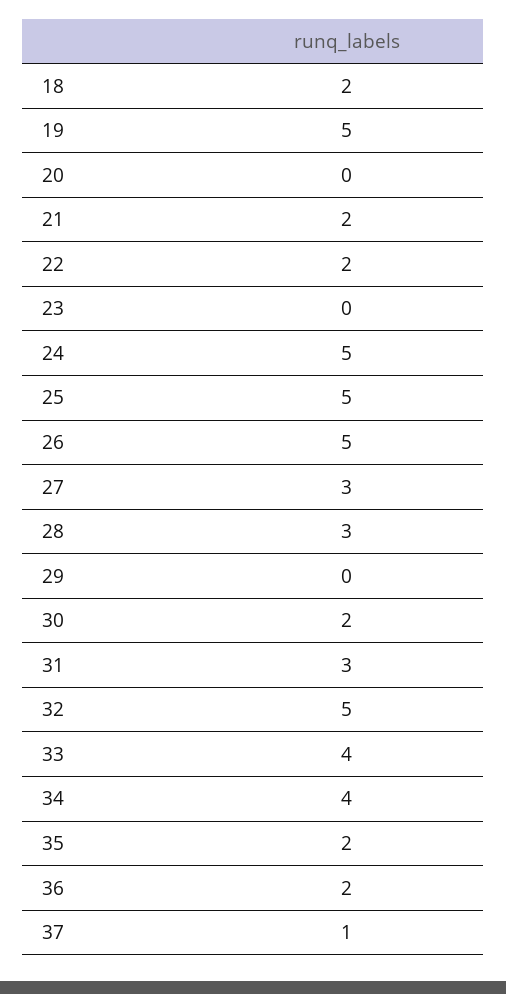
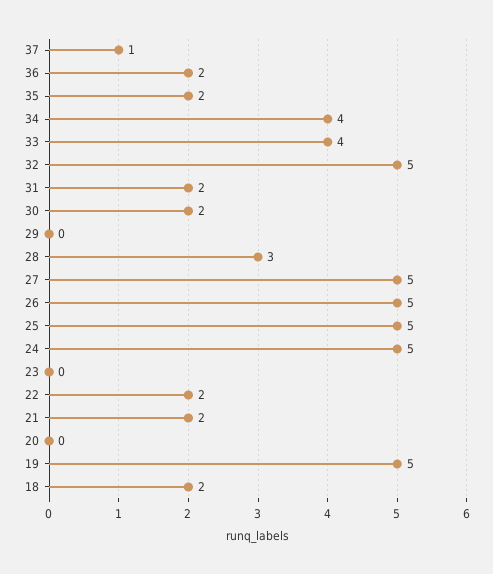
  {
    "18": 2,
    "19": 5,
    "20": 0,
    "21": 2,
    "22": 2,
    "23": 0,
    "24": 5,
    "25": 5,
    "26": 5,
-   "27": 3,
+   "27": 5,
    "28": 3,
    "29": 0,
    "30": 2,
-   "31": 3,
+   "31": 2,
    "32": 5,
    "33": 4,
    "34": 4,
    "35": 2,
    "36": 2,
    "37": 1
  }

